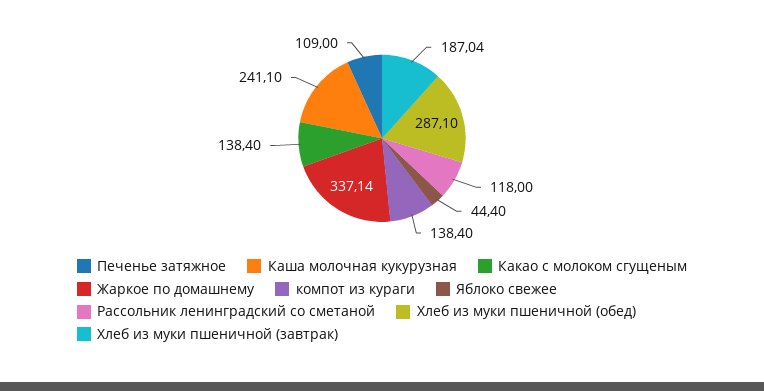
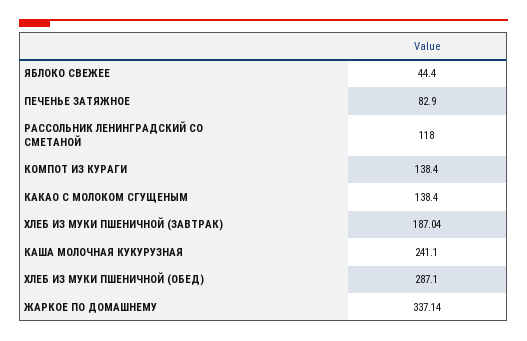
  {
-   "Печенье затяжное": 109,
+   "Печенье затяжное": 82.9,
    "Каша молочная кукурузная": 241.1,
    "Какао с молоком сгущеным": 138.4,
    "Жаркое по домашнему": 337.14,
    "компот из кураги": 138.4,
    "Яблоко свежее": 44.4,
    "Рассольник ленинградский со сметаной": 118,
    "Хлеб из муки пшеничной (обед)": 287.1,
    "Хлеб из муки пшеничной (завтрак)": 187.04
  }

